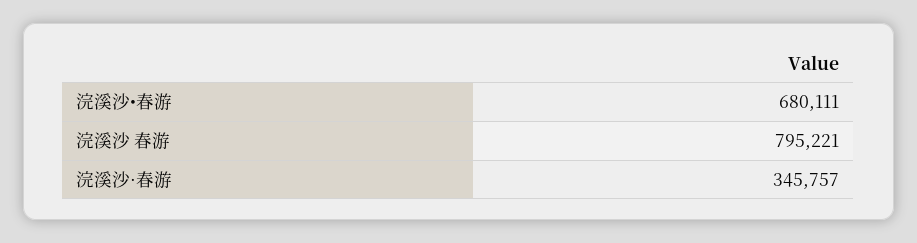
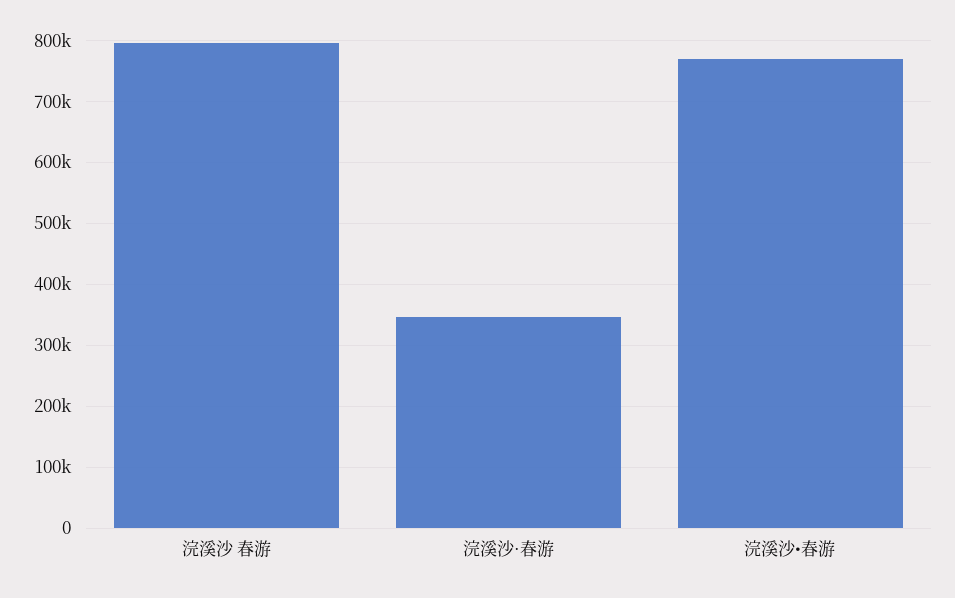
  {
-   "浣溪沙•春游": 680111,
+   "浣溪沙•春游": 770000,
    "浣溪沙 春游": 795221,
    "浣溪沙·春游": 345757
  }

